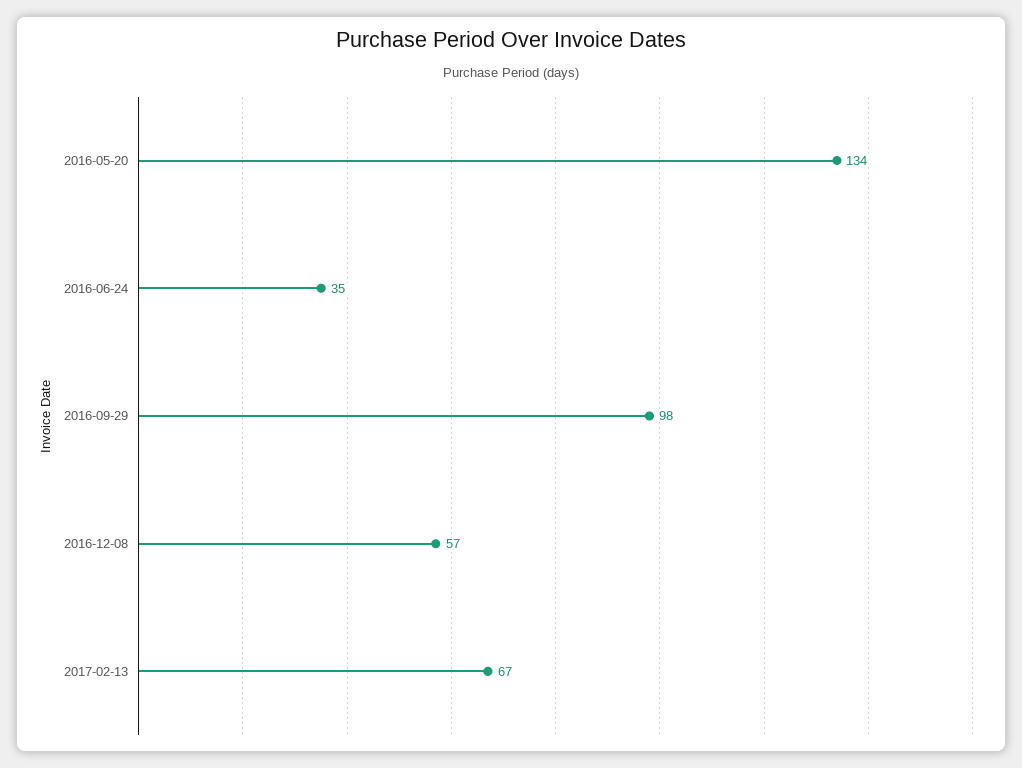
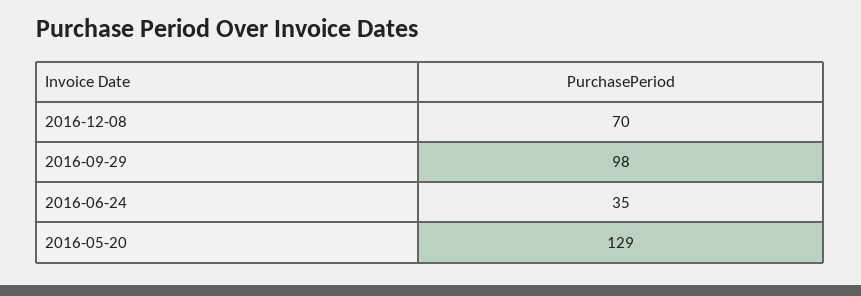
  {
-   "2016-05-20": 134,
+   "2016-05-20": 129,
    "2016-06-24": 35,
    "2016-09-29": 98,
-   "2016-12-08": 57,
+   "2016-12-08": 70
-   "2017-02-13": 67
  }

